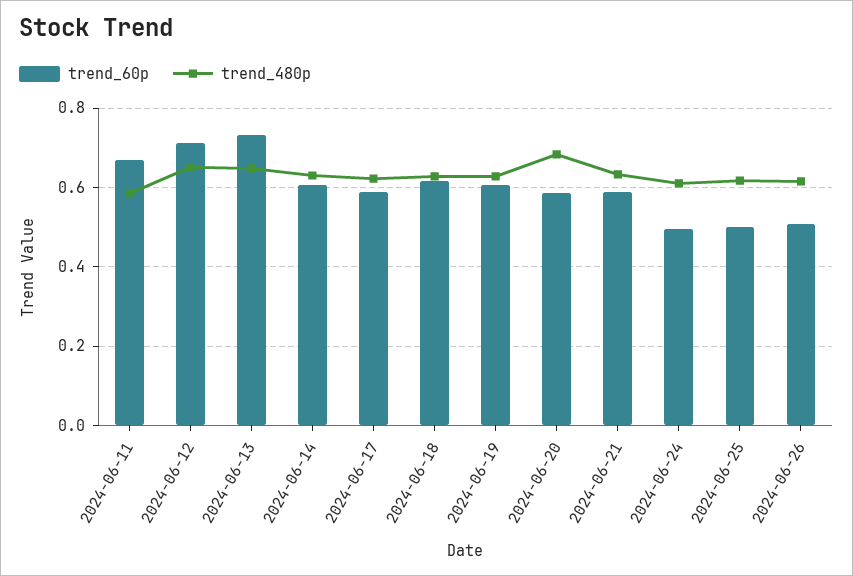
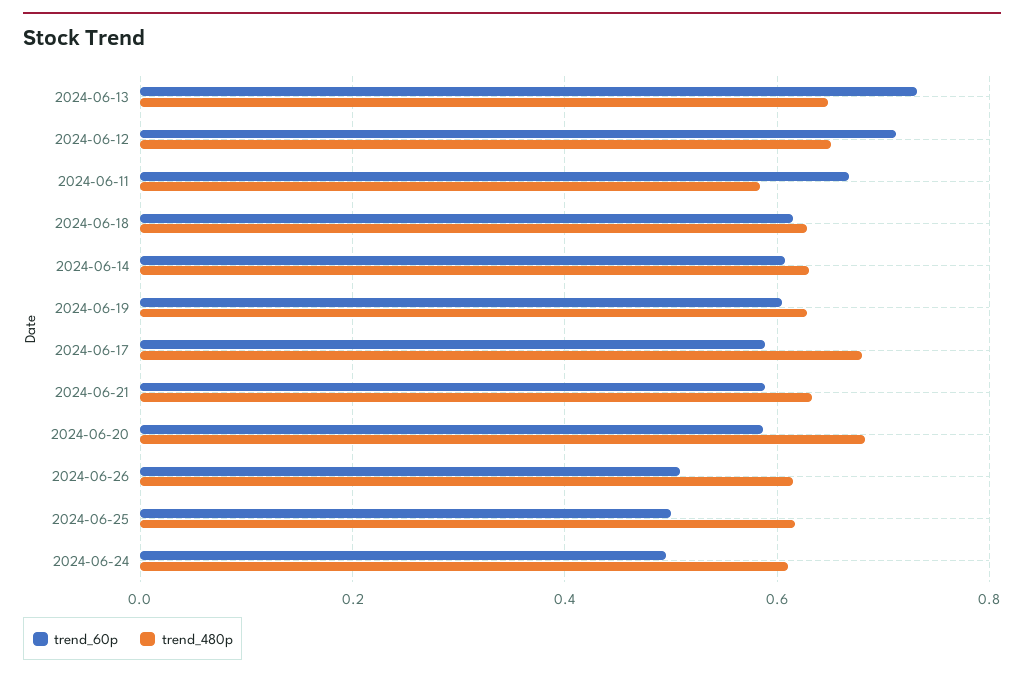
  {
    "trend_60p": {
      "2024-06-11": 0.66,
      "2024-06-12": 0.72,
      "2024-06-13": 0.74,
      "2024-06-14": 0.6,
      "2024-06-17": 0.58,
      "2024-06-18": 0.62,
      "2024-06-19": 0.6,
      "2024-06-20": 0.58,
      "2024-06-21": 0.58,
      "2024-06-24": 0.5,
      "2024-06-25": 0.5,
      "2024-06-26": 0.5
    },
    "trend_480p": {
      "2024-06-11": 0.58,
      "2024-06-12": 0.66,
      "2024-06-13": 0.64,
      "2024-06-14": 0.64,
-     "2024-06-17": 0.62,
+     "2024-06-17": 0.68,
      "2024-06-18": 0.62,
      "2024-06-19": 0.62,
      "2024-06-20": 0.68,
      "2024-06-21": 0.64,
      "2024-06-24": 0.62,
      "2024-06-25": 0.62,
      "2024-06-26": 0.62
    }
  }

